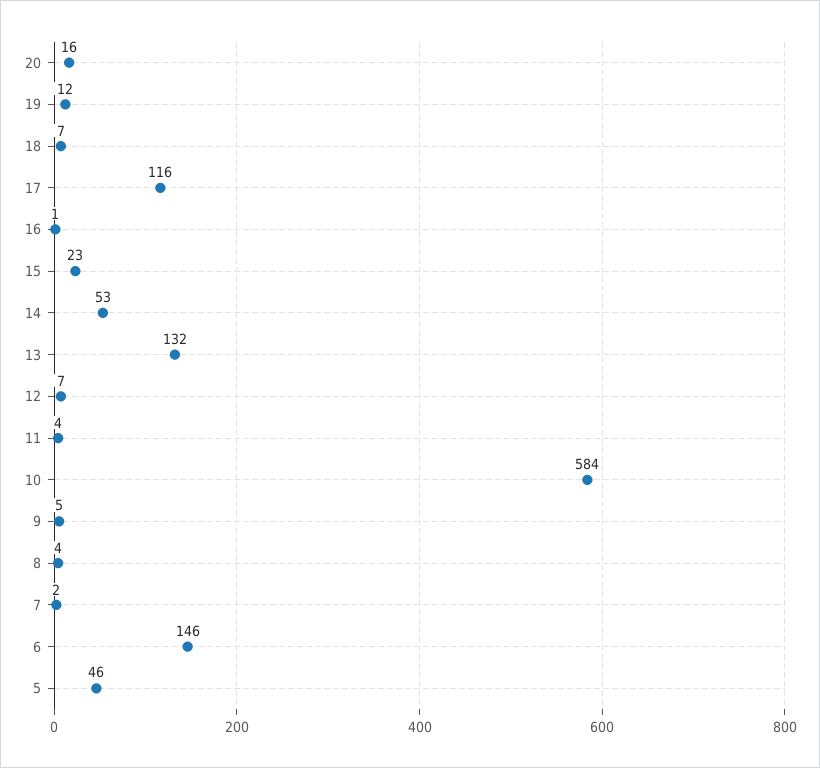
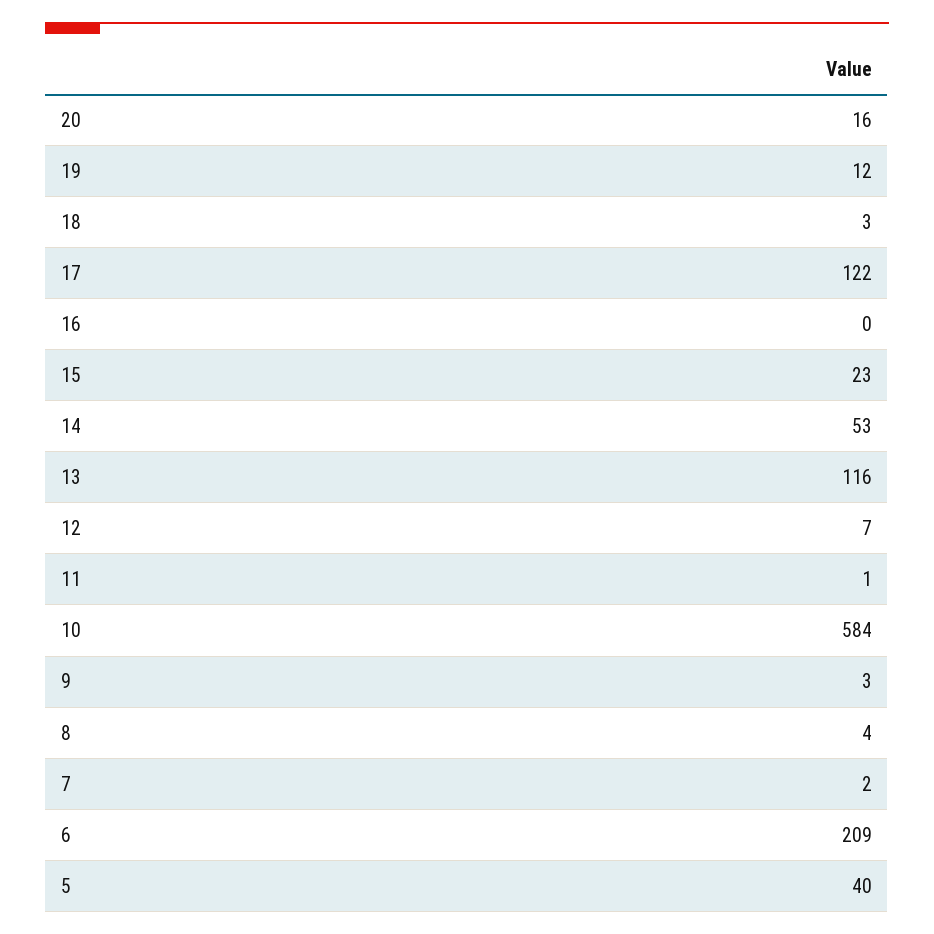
  {
    "20": 16,
    "19": 12,
-   "18": 7,
+   "18": 3,
-   "17": 116,
+   "17": 122,
-   "16": 1,
+   "16": 0,
    "15": 23,
    "14": 53,
-   "13": 132,
+   "13": 116,
    "12": 7,
-   "11": 4,
+   "11": 1,
    "10": 584,
-   "9": 5,
+   "9": 3,
    "8": 4,
    "7": 2,
-   "6": 146,
+   "6": 209,
-   "5": 46
+   "5": 40
  }

